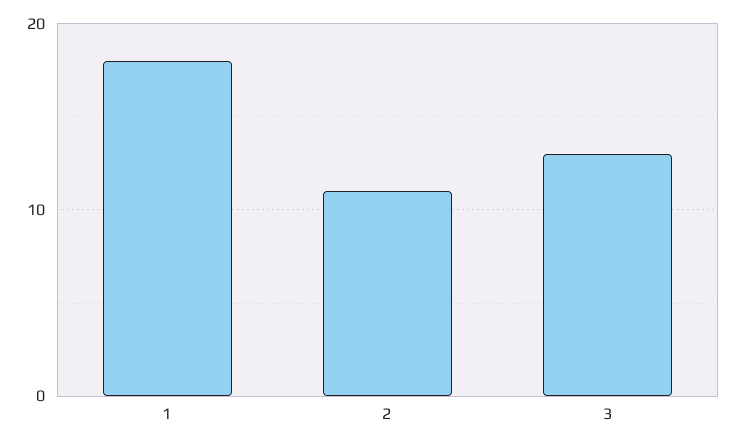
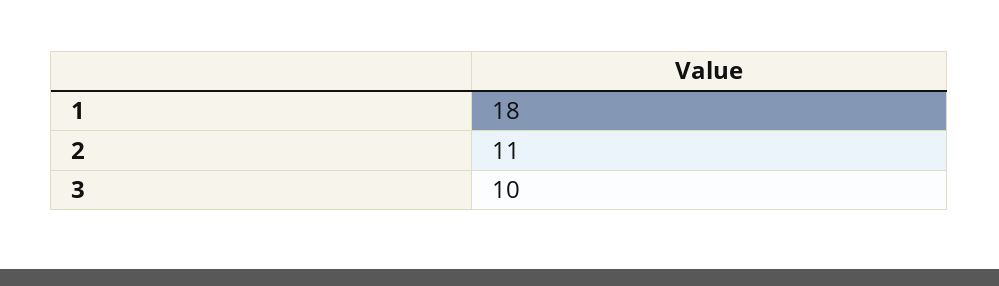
  {
    "1": 18,
    "2": 11,
-   "3": 13
+   "3": 10
  }

